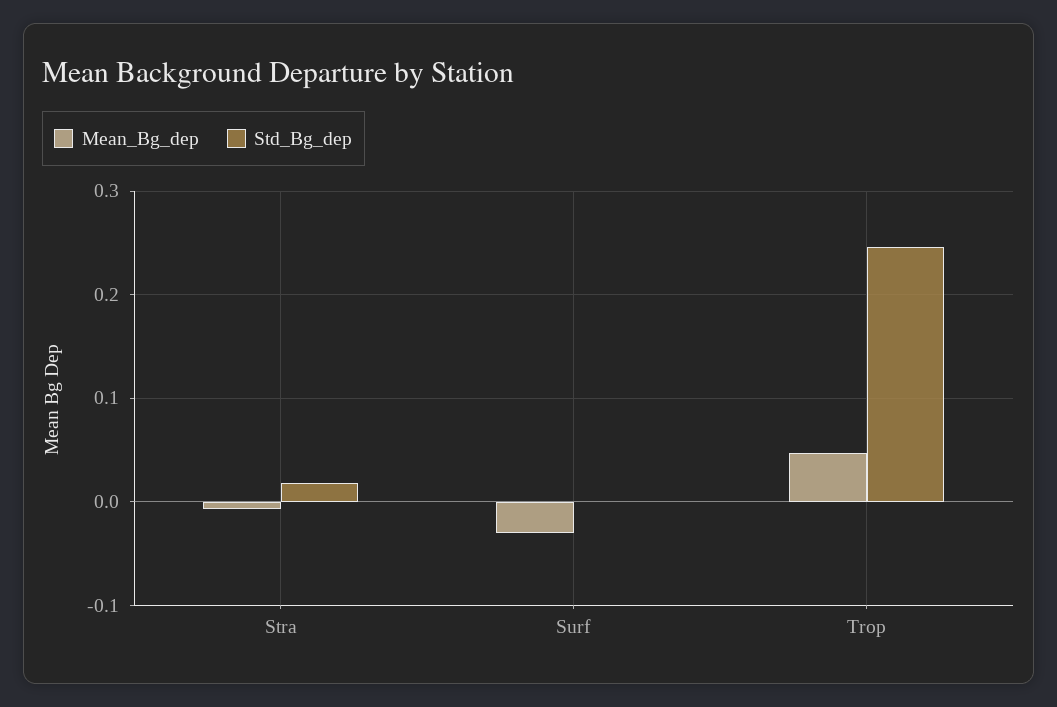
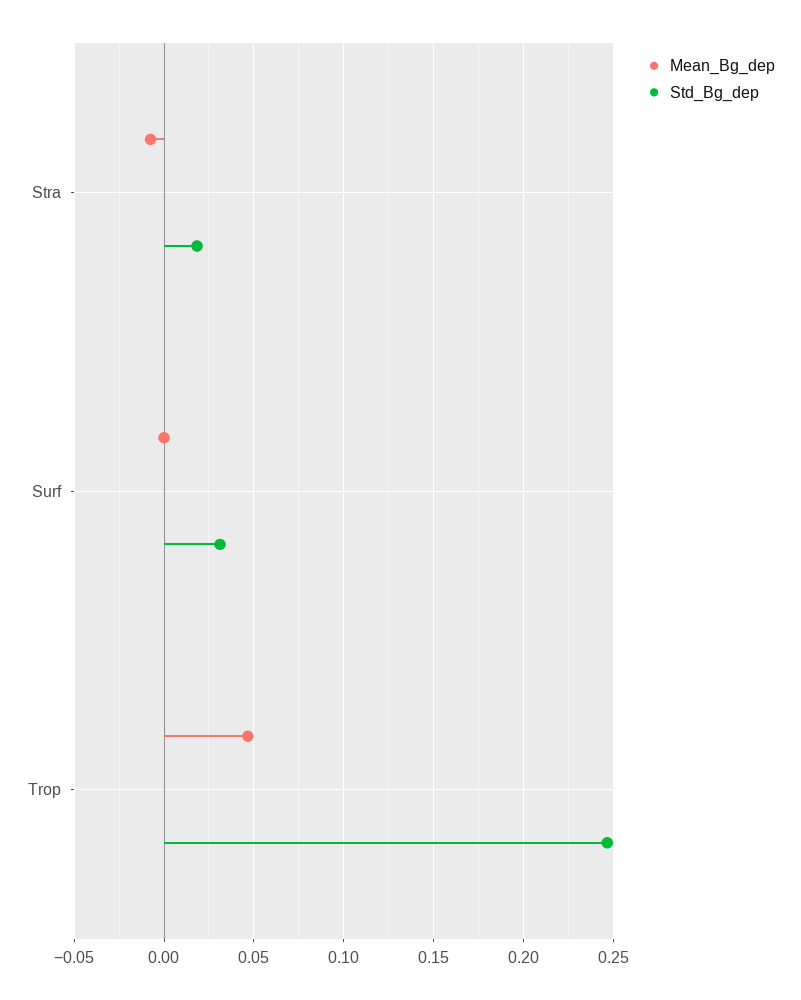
  {
    "Mean_Bg_dep": {
      "Stra": -0.01,
-     "Surf": -0.03,
+     "Surf": 0,
      "Trop": 0.045
    },
    "Std_Bg_dep": {
      "Stra": 0.02,
-     "Surf": 0,
+     "Surf": 0.03,
      "Trop": 0.245
    }
  }

